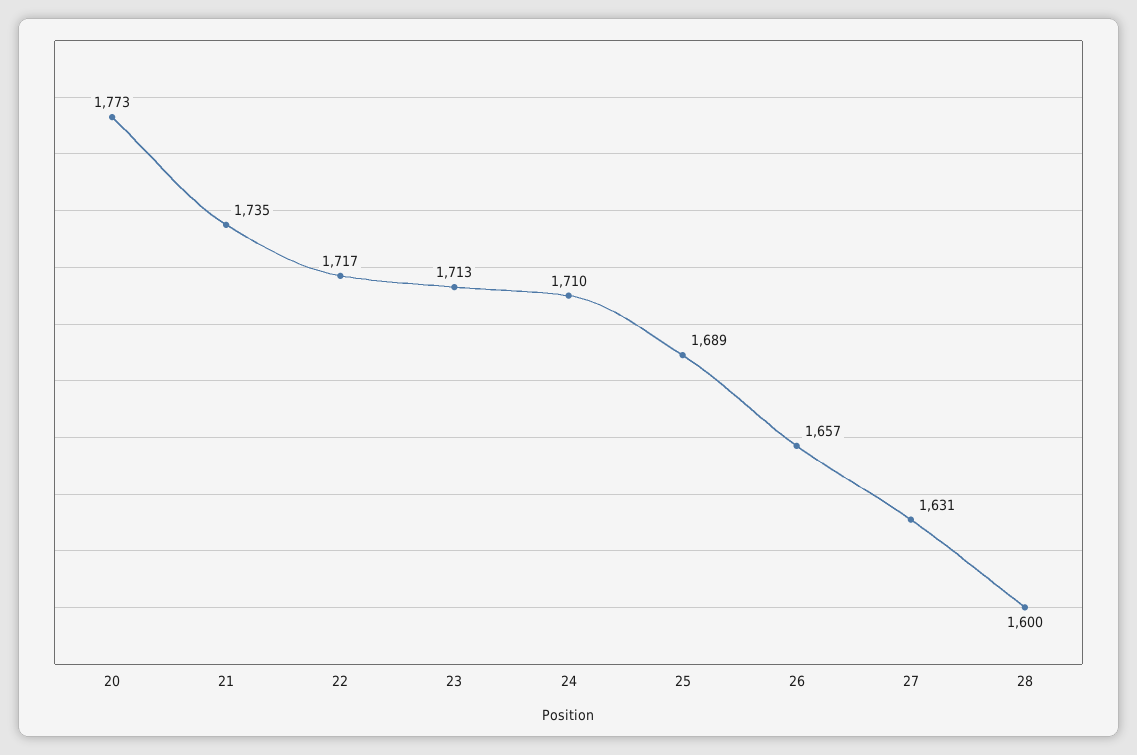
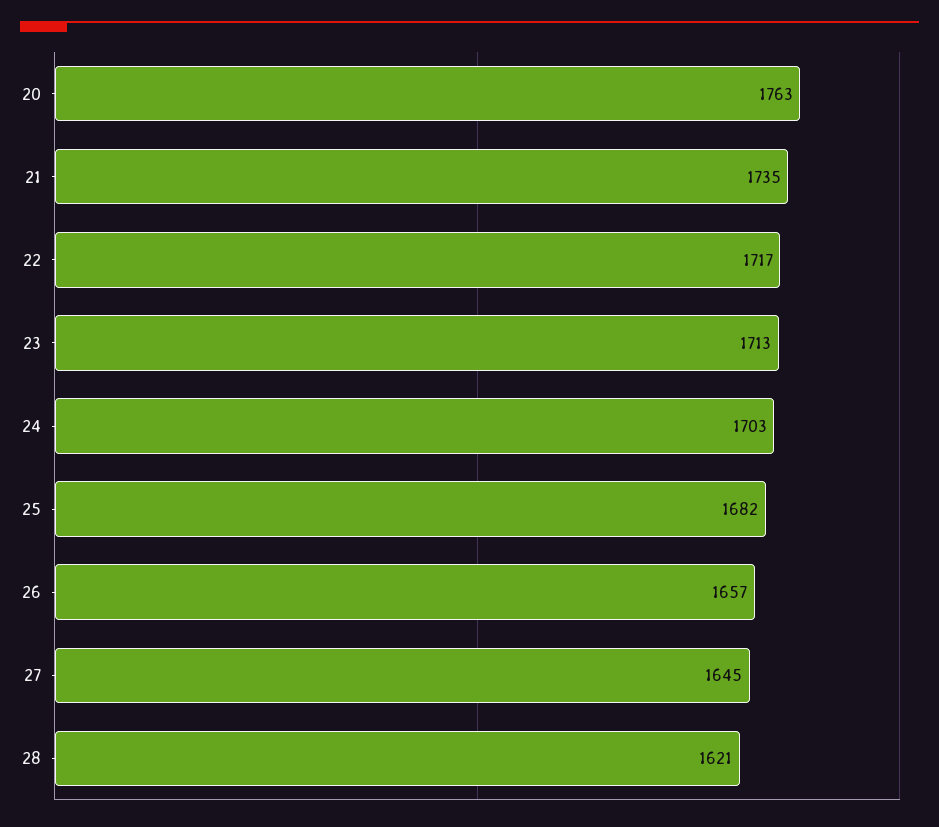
  {
-   "20": 1773,
+   "20": 1763,
    "21": 1735,
    "22": 1717,
    "23": 1713,
-   "24": 1710,
+   "24": 1703,
-   "25": 1689,
+   "25": 1682,
    "26": 1657,
-   "27": 1631,
+   "27": 1645,
-   "28": 1600
+   "28": 1621
  }

